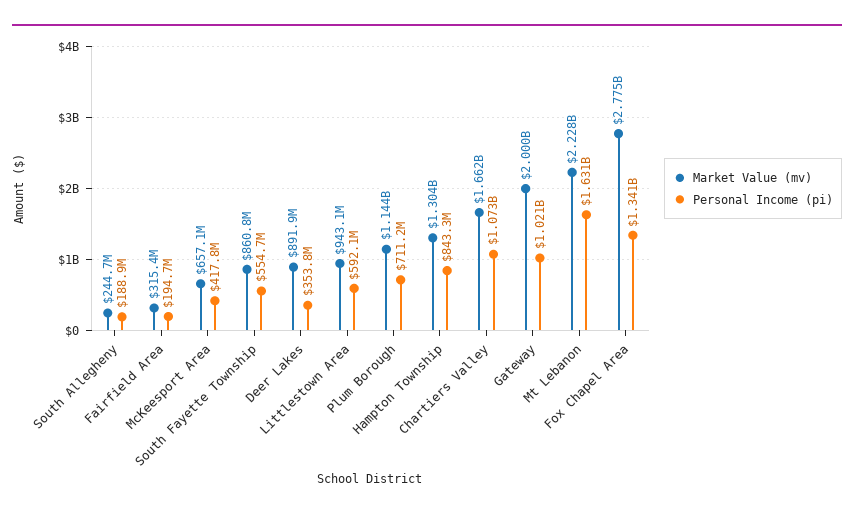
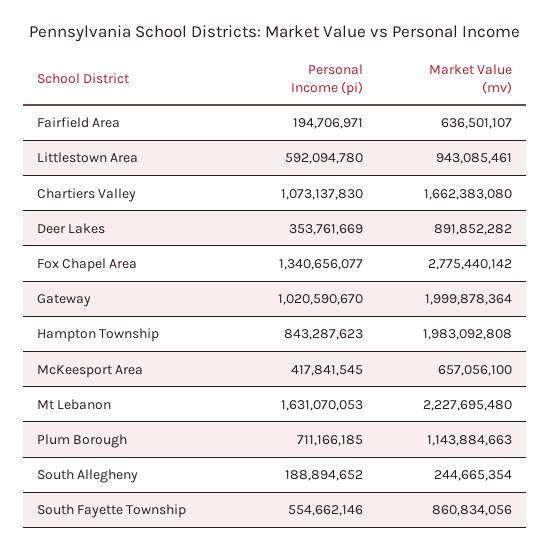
  {
    "Market Value (mv)": {
      "South Allegheny": 244665354,
-     "Fairfield Area": 315400000,
+     "Fairfield Area": 636501107,
      "McKeesport Area": 657056100,
      "South Fayette Township": 860834056,
      "Deer Lakes": 891852282,
      "Littlestown Area": 943085461,
      "Plum Borough": 1143884663,
-     "Hampton Township": 1304000000,
+     "Hampton Township": 1983092808,
      "Chartiers Valley": 1662383080,
      "Gateway": 1999878364,
      "Mt Lebanon": 2227695480,
      "Fox Chapel Area": 2775440142
    },
    "Personal Income (pi)": {
      "South Allegheny": 188894652,
      "Fairfield Area": 194706971,
      "McKeesport Area": 417841545,
      "South Fayette Township": 554662146,
      "Deer Lakes": 353761669,
      "Littlestown Area": 592094780,
      "Plum Borough": 711166185,
      "Hampton Township": 843287623,
      "Chartiers Valley": 1073137830,
      "Gateway": 1020590670,
      "Mt Lebanon": 1631070053,
      "Fox Chapel Area": 1340656077
    }
  }

